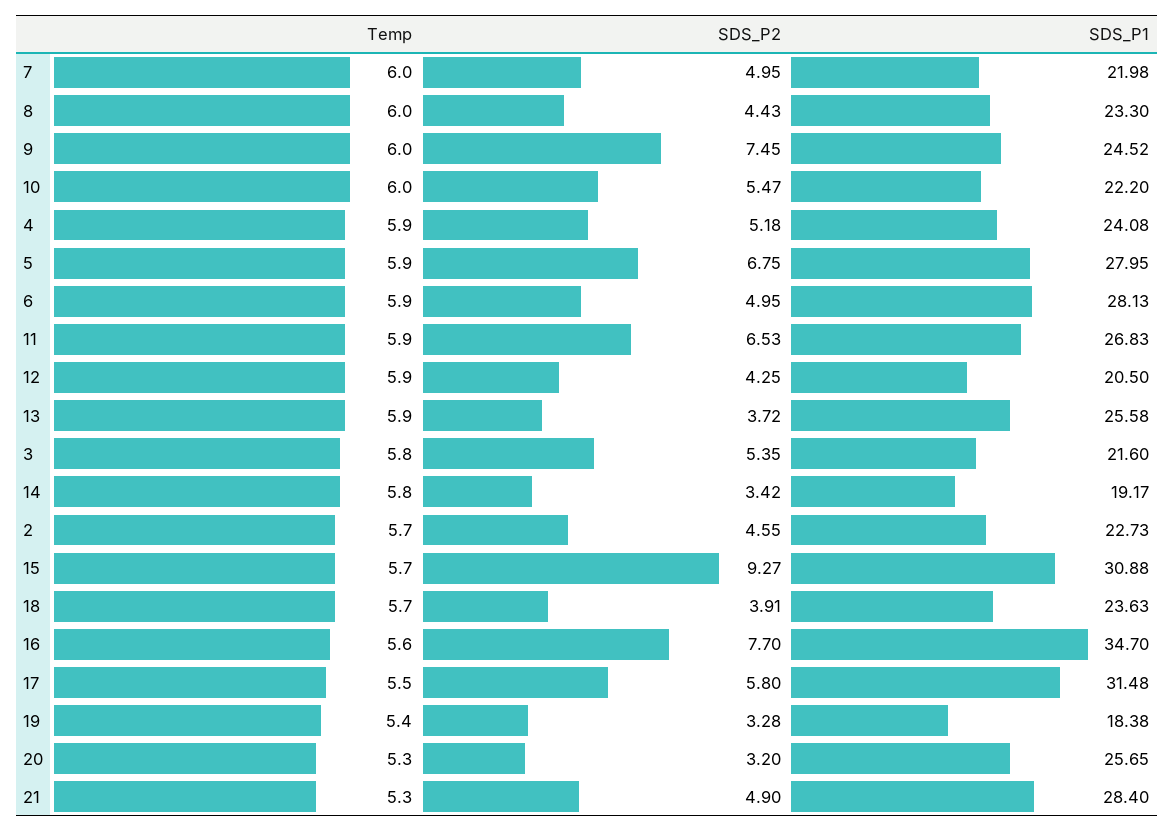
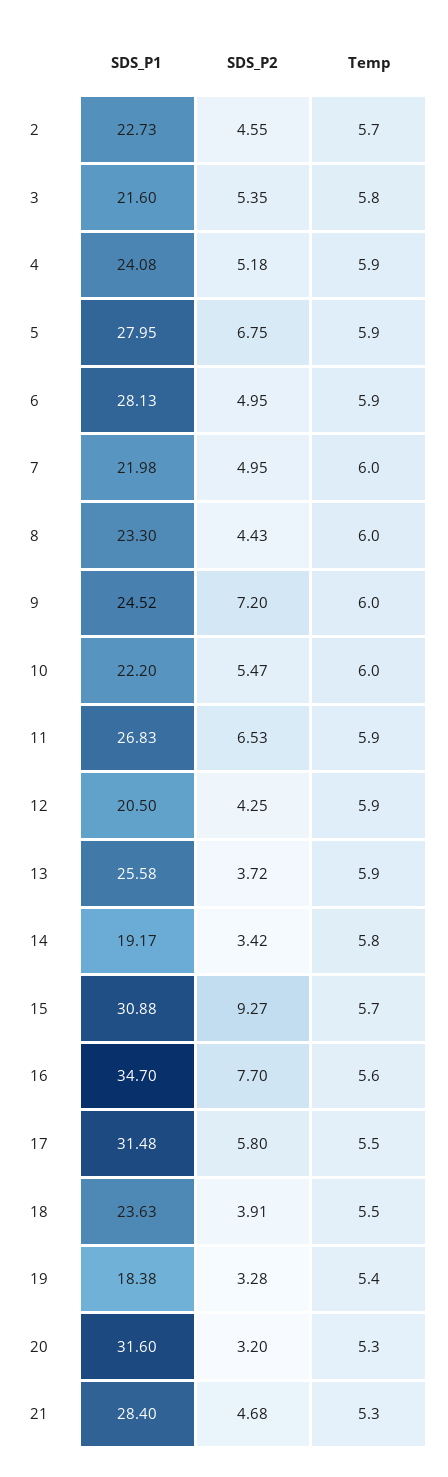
  {
    "Temp": {
      "7": 6,
      "8": 6,
      "9": 6,
      "10": 6,
      "4": 5.9,
      "5": 5.9,
      "6": 5.9,
      "11": 5.9,
      "12": 5.9,
      "13": 5.9,
      "3": 5.8,
      "14": 5.8,
      "2": 5.7,
      "15": 5.7,
-     "18": 5.7,
+     "18": 5.5,
      "16": 5.6,
      "17": 5.5,
      "19": 5.4,
      "20": 5.3,
      "21": 5.3
    },
    "SDS_P2": {
      "7": 4.95,
      "8": 4.43,
-     "9": 7.45,
+     "9": 7.2,
      "10": 5.47,
      "4": 5.18,
      "5": 6.75,
      "6": 4.95,
      "11": 6.53,
      "12": 4.25,
      "13": 3.72,
      "3": 5.35,
      "14": 3.42,
      "2": 4.55,
      "15": 9.27,
      "18": 3.91,
      "16": 7.7,
      "17": 5.8,
      "19": 3.28,
      "20": 3.2,
-     "21": 4.9
+     "21": 4.68
    },
    "SDS_P1": {
      "7": 21.98,
      "8": 23.3,
      "9": 24.52,
      "10": 22.2,
      "4": 24.08,
      "5": 27.95,
      "6": 28.13,
      "11": 26.83,
      "12": 20.5,
      "13": 25.58,
      "3": 21.6,
      "14": 19.17,
      "2": 22.73,
      "15": 30.88,
      "18": 23.63,
      "16": 34.7,
      "17": 31.48,
      "19": 18.38,
-     "20": 25.65,
+     "20": 31.6,
      "21": 28.4
    }
  }

